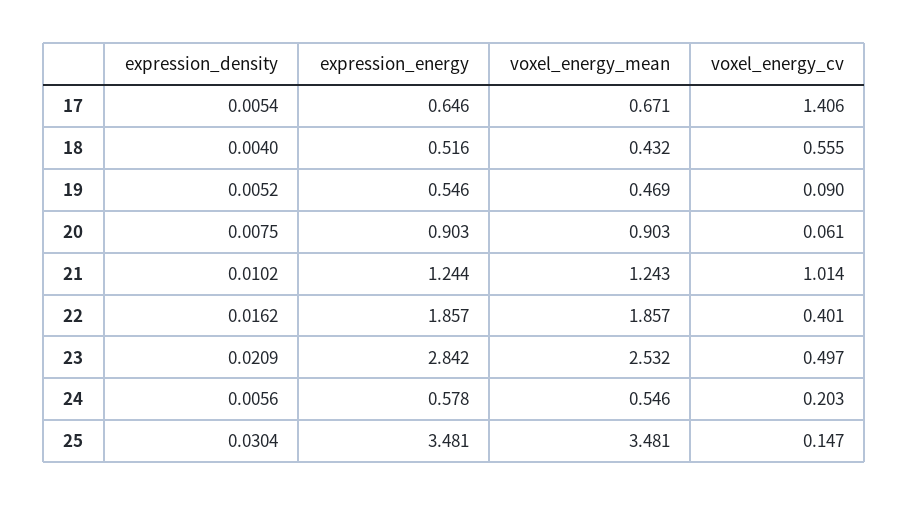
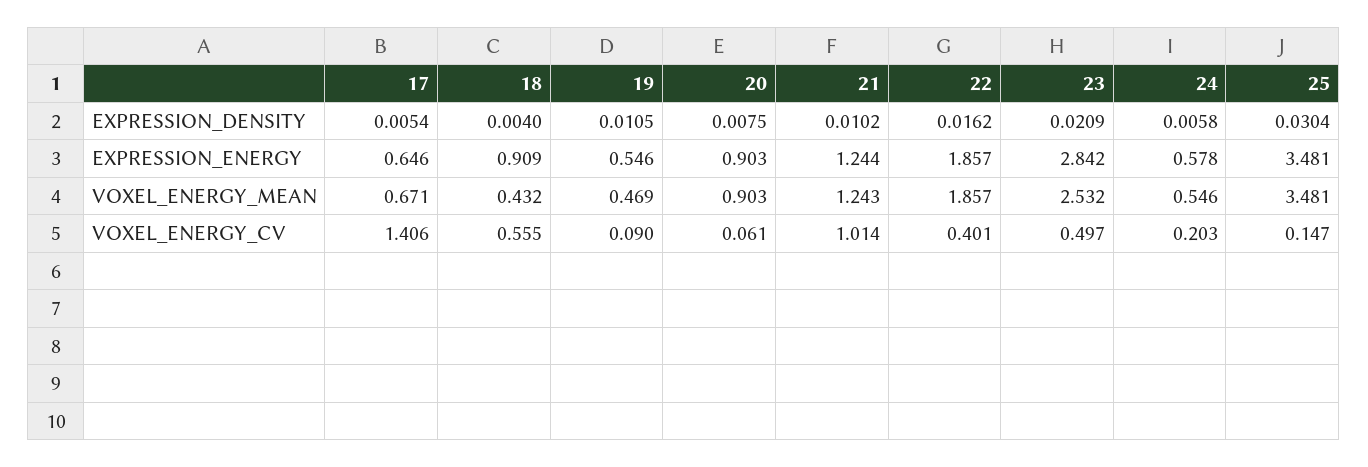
  {
    "expression_density": {
      "17": 0.0054,
      "18": 0.004,
-     "19": 0.0052,
+     "19": 0.0105,
      "20": 0.0075,
      "21": 0.0102,
      "22": 0.0162,
      "23": 0.0209,
-     "24": 0.0056,
+     "24": 0.0058,
      "25": 0.0304
    },
    "expression_energy": {
      "17": 0.646,
-     "18": 0.516,
+     "18": 0.909,
      "19": 0.546,
      "20": 0.903,
      "21": 1.244,
      "22": 1.857,
      "23": 2.842,
      "24": 0.578,
      "25": 3.481
    },
    "voxel_energy_mean": {
      "17": 0.671,
      "18": 0.432,
      "19": 0.469,
      "20": 0.903,
      "21": 1.243,
      "22": 1.857,
      "23": 2.532,
      "24": 0.546,
      "25": 3.481
    },
    "voxel_energy_cv": {
      "17": 1.406,
      "18": 0.555,
      "19": 0.09,
      "20": 0.061,
      "21": 1.014,
      "22": 0.401,
      "23": 0.497,
      "24": 0.203,
      "25": 0.147
    }
  }

